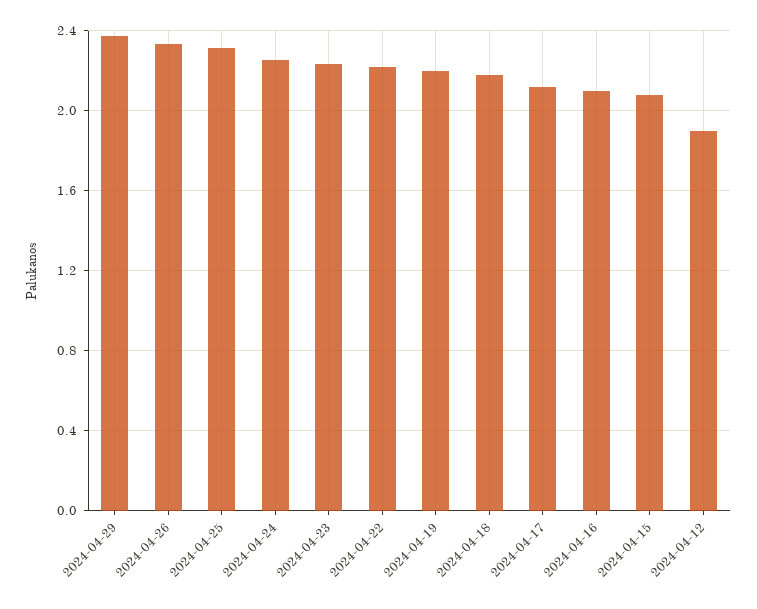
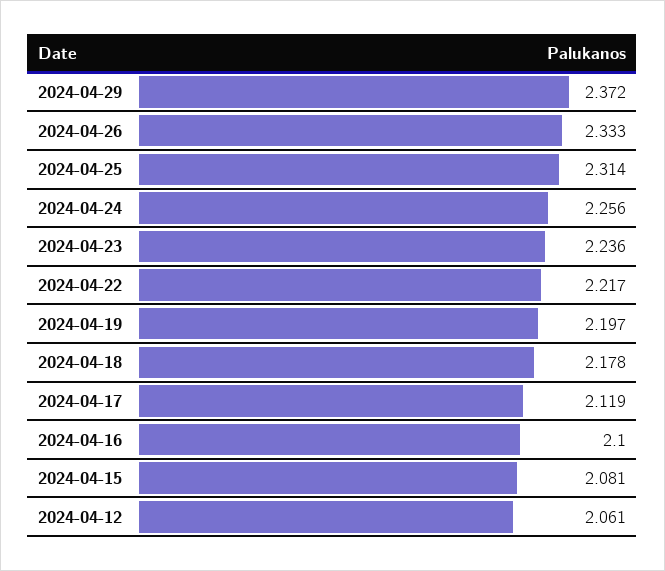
  {
    "2024-04-29": 2.372,
    "2024-04-26": 2.333,
    "2024-04-25": 2.314,
    "2024-04-24": 2.256,
    "2024-04-23": 2.236,
    "2024-04-22": 2.217,
    "2024-04-19": 2.197,
    "2024-04-18": 2.178,
    "2024-04-17": 2.119,
    "2024-04-16": 2.1,
    "2024-04-15": 2.081,
-   "2024-04-12": 1.9
+   "2024-04-12": 2.061
  }

